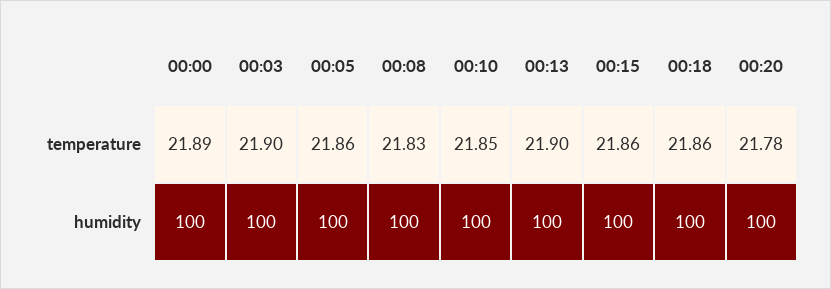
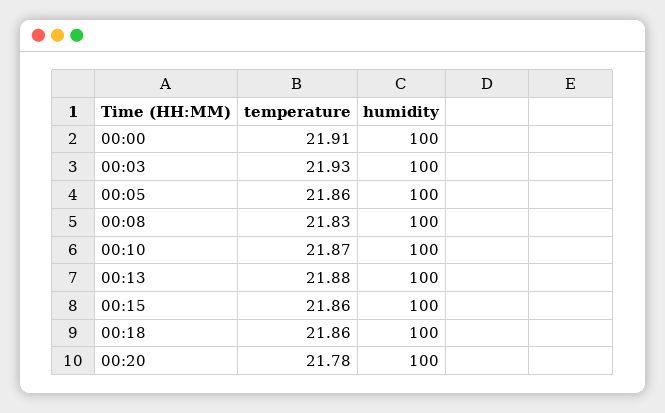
  {
    "00:00": {
-     "temperature": 21.89,
+     "temperature": 21.91,
      "humidity": 100
    },
    "00:03": {
-     "temperature": 21.9,
+     "temperature": 21.93,
      "humidity": 100
    },
    "00:05": {
      "temperature": 21.86,
      "humidity": 100
    },
    "00:08": {
      "temperature": 21.83,
      "humidity": 100
    },
    "00:10": {
-     "temperature": 21.85,
+     "temperature": 21.87,
      "humidity": 100
    },
    "00:13": {
-     "temperature": 21.9,
+     "temperature": 21.88,
      "humidity": 100
    },
    "00:15": {
      "temperature": 21.86,
      "humidity": 100
    },
    "00:18": {
      "temperature": 21.86,
      "humidity": 100
    },
    "00:20": {
      "temperature": 21.78,
      "humidity": 100
    }
  }

